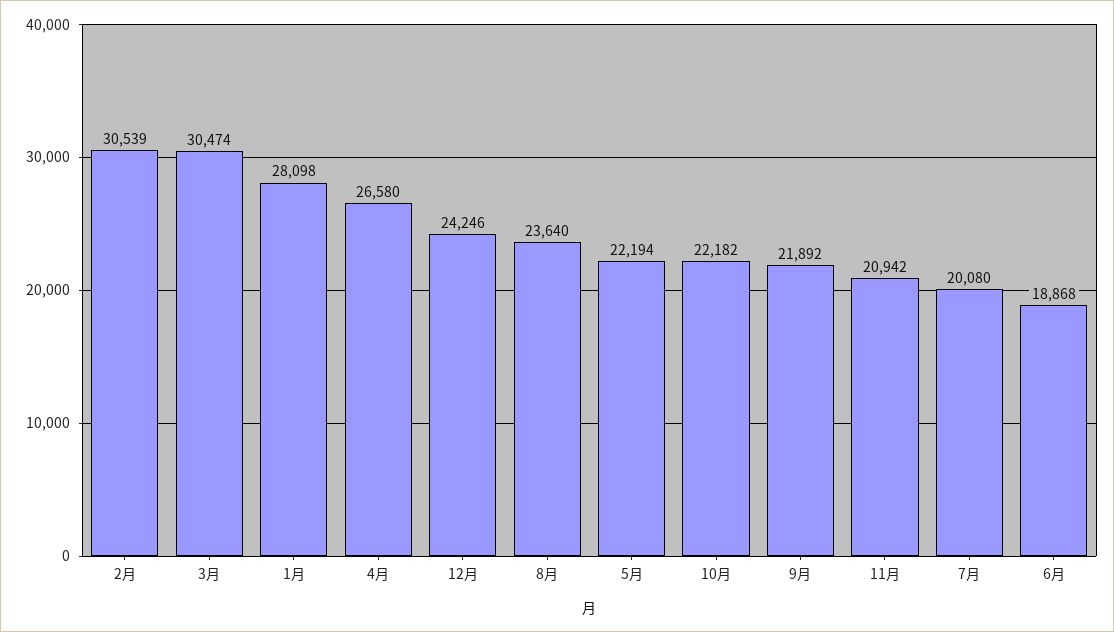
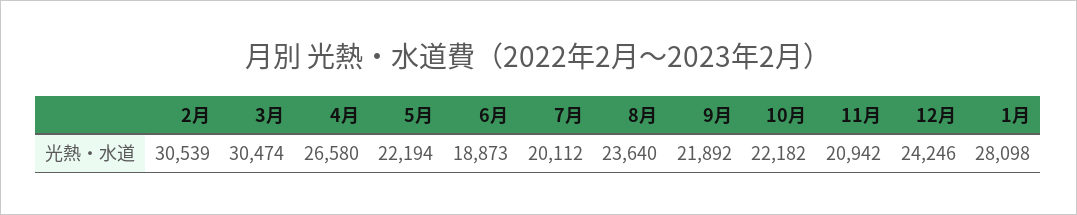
  {
    "2月": 30539,
    "3月": 30474,
    "1月": 28098,
    "4月": 26580,
    "12月": 24246,
    "8月": 23640,
    "5月": 22194,
    "10月": 22182,
    "9月": 21892,
    "11月": 20942,
-   "7月": 20080,
+   "7月": 20112,
-   "6月": 18868
+   "6月": 18873
  }

